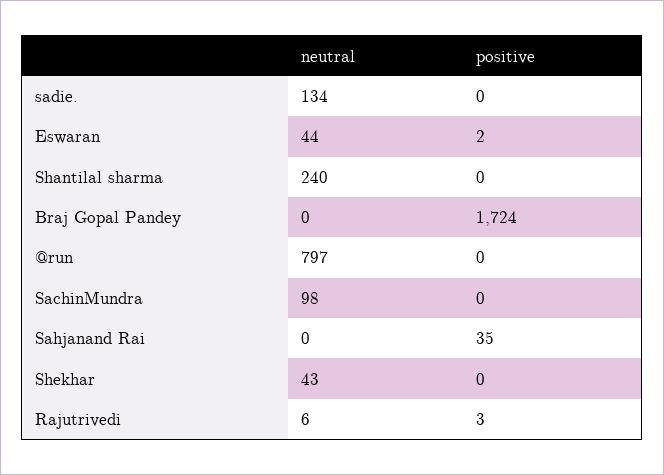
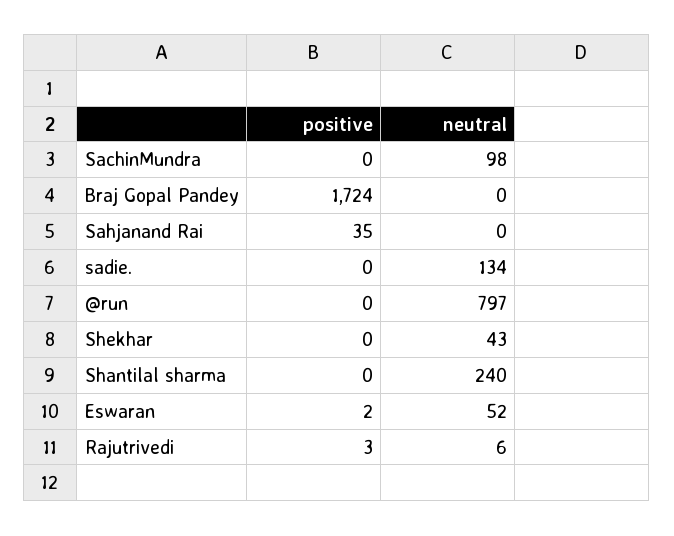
  {
    "neutral": {
      "sadie.": 134,
-     "Eswaran": 44,
+     "Eswaran": 52,
      "Shantilal sharma": 240,
      "Braj Gopal Pandey": 0,
      "@run": 797,
      "SachinMundra": 98,
      "Sahjanand Rai": 0,
      "Shekhar": 43,
      "Rajutrivedi": 6
    },
    "positive": {
      "sadie.": 0,
      "Eswaran": 2,
      "Shantilal sharma": 0,
      "Braj Gopal Pandey": 1724,
      "@run": 0,
      "SachinMundra": 0,
      "Sahjanand Rai": 35,
      "Shekhar": 0,
      "Rajutrivedi": 3
    }
  }

